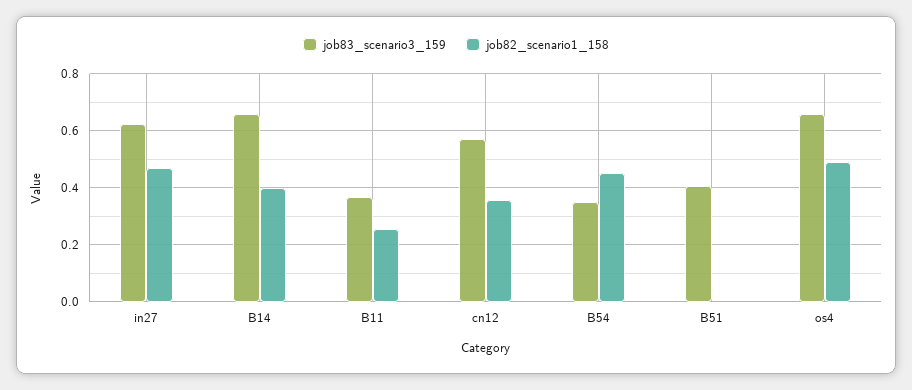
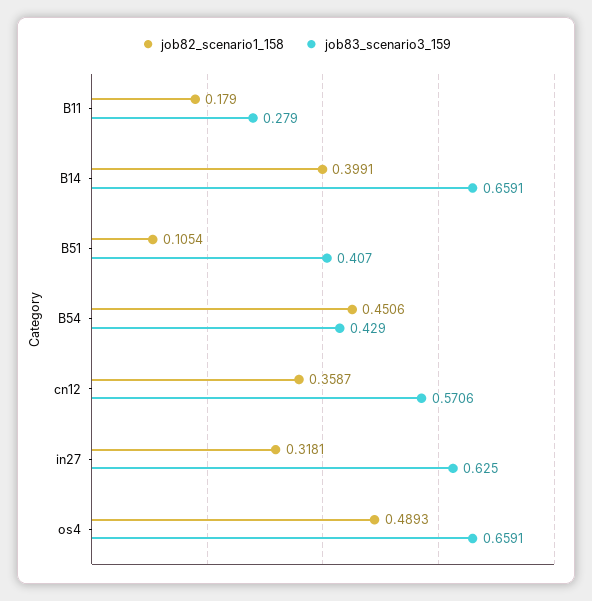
  {
    "job83_scenario3_159": {
      "in27": 0.625,
      "B14": 0.6591,
-     "B11": 0.375,
+     "B11": 0.279,
      "cn12": 0.5706,
-     "B54": 0.35,
+     "B54": 0.429,
      "B51": 0.407,
      "os4": 0.6591
    },
    "job82_scenario1_158": {
-     "in27": 0.475,
+     "in27": 0.3181,
      "B14": 0.3991,
-     "B11": 0.25,
+     "B11": 0.179,
      "cn12": 0.3587,
      "B54": 0.4506,
-     "B51": 0,
+     "B51": 0.1054,
      "os4": 0.4893
    }
  }

